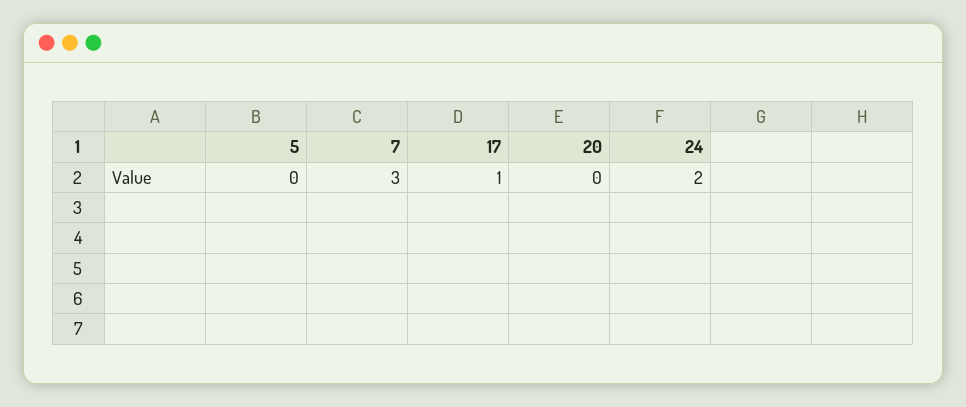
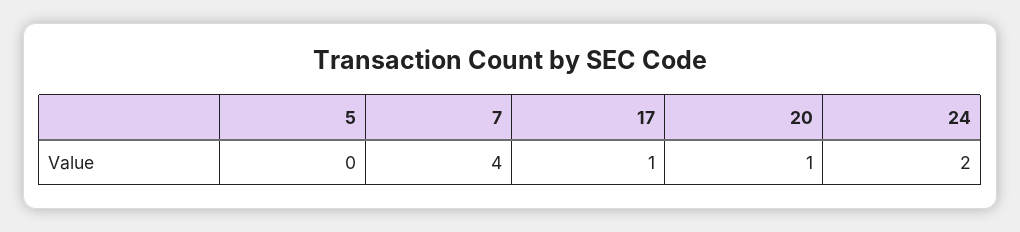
  {
    "5": 0,
-   "7": 3,
+   "7": 4,
    "17": 1,
-   "20": 0,
+   "20": 1,
    "24": 2
  }

